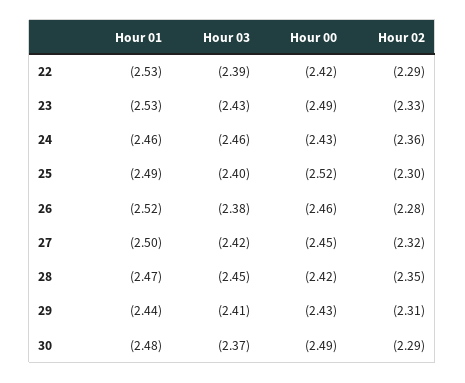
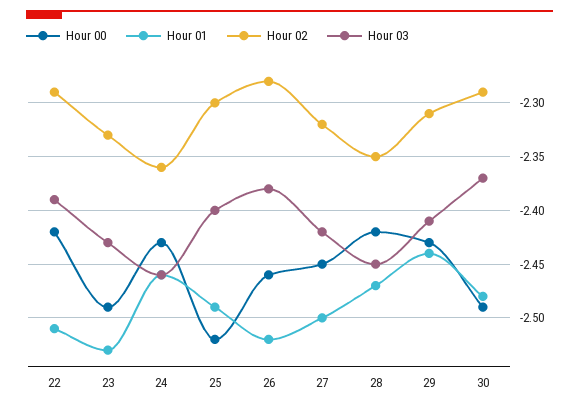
  {
    "Hour 01": {
-     "22": -2.53,
+     "22": -2.51,
      "23": -2.53,
      "24": -2.46,
      "25": -2.49,
      "26": -2.52,
      "27": -2.5,
      "28": -2.47,
      "29": -2.44,
      "30": -2.48
    },
    "Hour 03": {
      "22": -2.39,
      "23": -2.43,
      "24": -2.46,
      "25": -2.4,
      "26": -2.38,
      "27": -2.42,
      "28": -2.45,
      "29": -2.41,
      "30": -2.37
    },
    "Hour 00": {
      "22": -2.42,
      "23": -2.49,
      "24": -2.43,
      "25": -2.52,
      "26": -2.46,
      "27": -2.45,
      "28": -2.42,
      "29": -2.43,
      "30": -2.49
    },
    "Hour 02": {
      "22": -2.29,
      "23": -2.33,
      "24": -2.36,
      "25": -2.3,
      "26": -2.28,
      "27": -2.32,
      "28": -2.35,
      "29": -2.31,
      "30": -2.29
    }
  }

